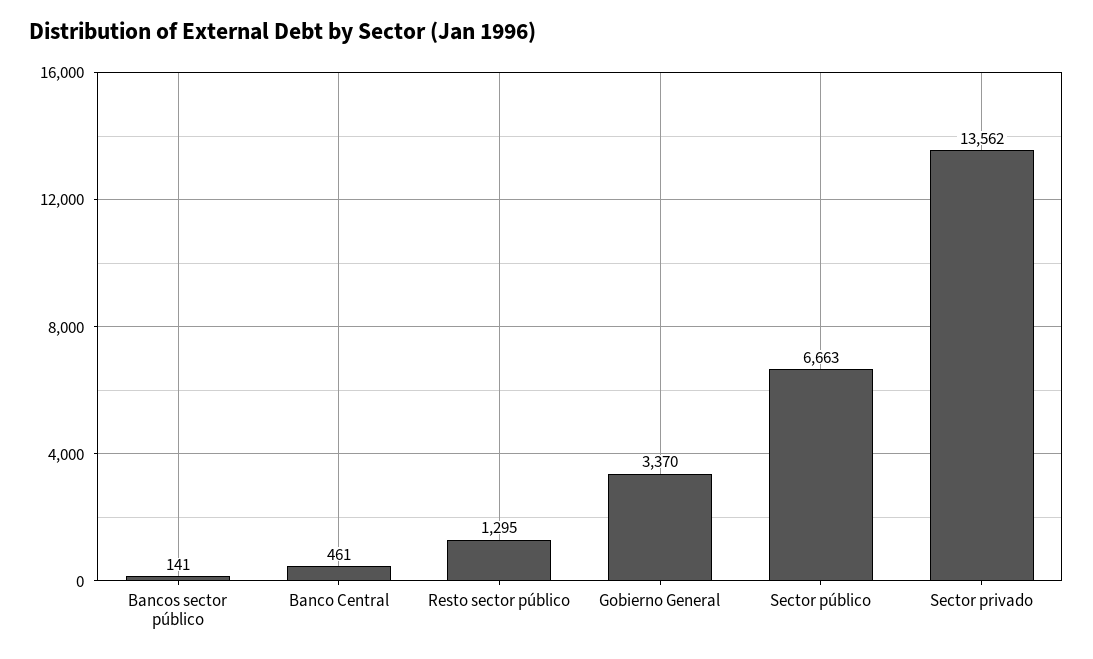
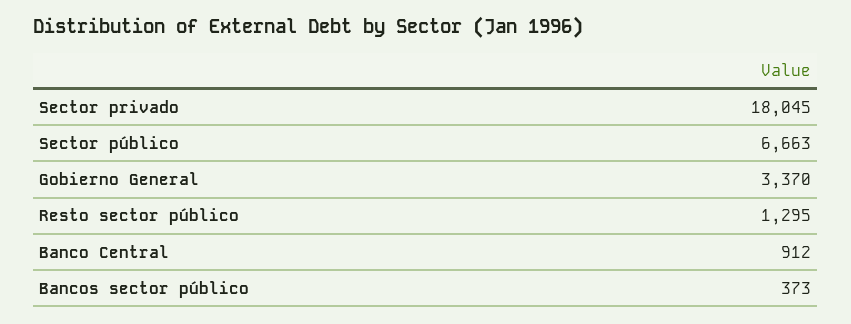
  {
-   "Bancos sector público": 141,
+   "Bancos sector público": 373,
-   "Banco Central": 461,
+   "Banco Central": 912,
    "Resto sector público": 1295,
    "Gobierno General": 3370,
    "Sector público": 6663,
-   "Sector privado": 13562
+   "Sector privado": 18045
  }

